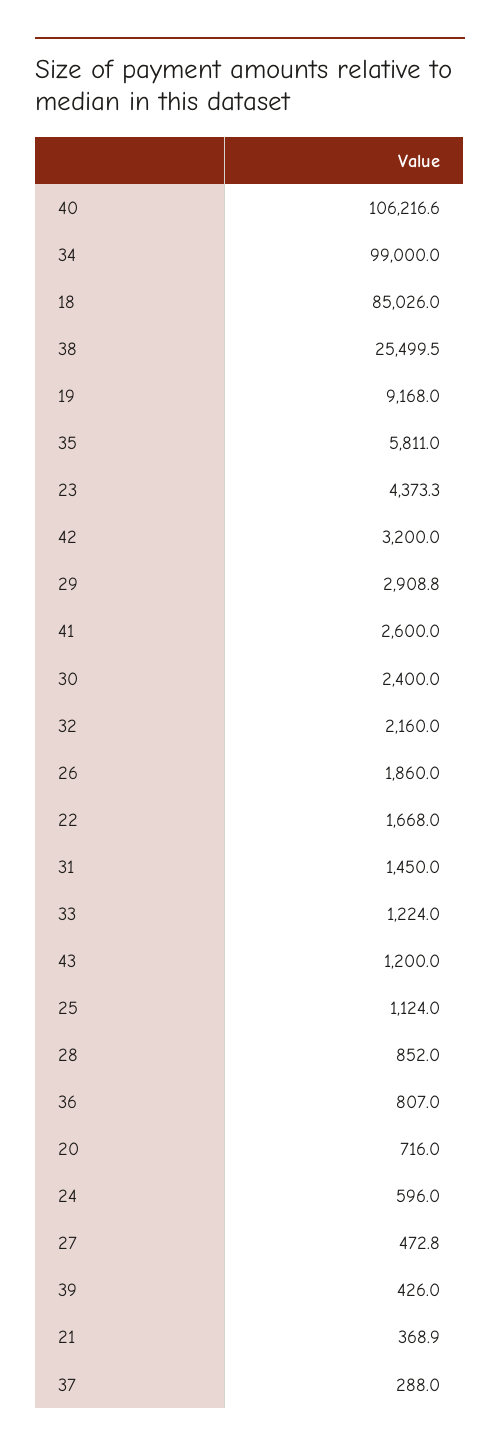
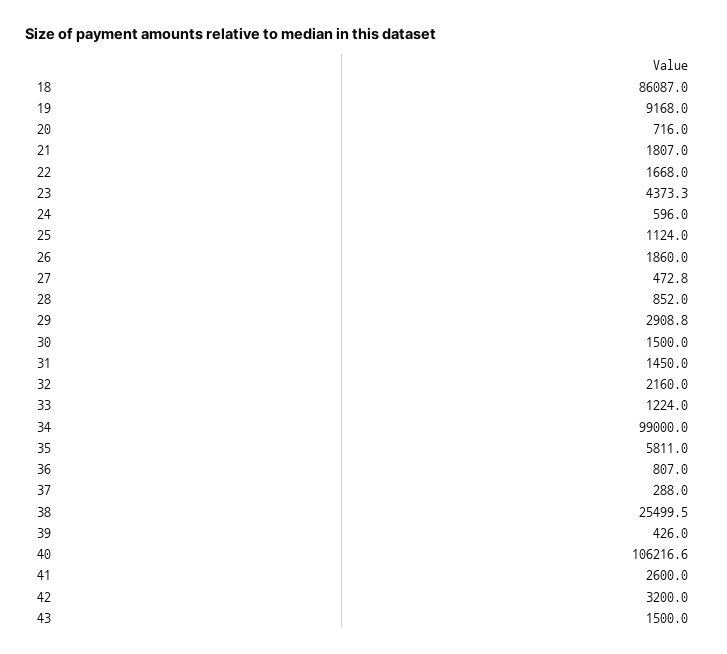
  {
    "40": 106216.6,
    "34": 99000,
-   "18": 85026,
+   "18": 86087,
    "38": 25499.5,
    "19": 9168,
    "35": 5811,
    "23": 4373.3,
    "42": 3200,
    "29": 2908.8,
    "41": 2600,
-   "30": 2400,
+   "30": 1500,
    "32": 2160,
    "26": 1860,
    "22": 1668,
    "31": 1450,
    "33": 1224,
-   "43": 1200,
+   "43": 1500,
    "25": 1124,
    "28": 852,
    "36": 807,
    "20": 716,
    "24": 596,
    "27": 472.8,
    "39": 426,
-   "21": 368.9,
+   "21": 1807,
    "37": 288
  }

